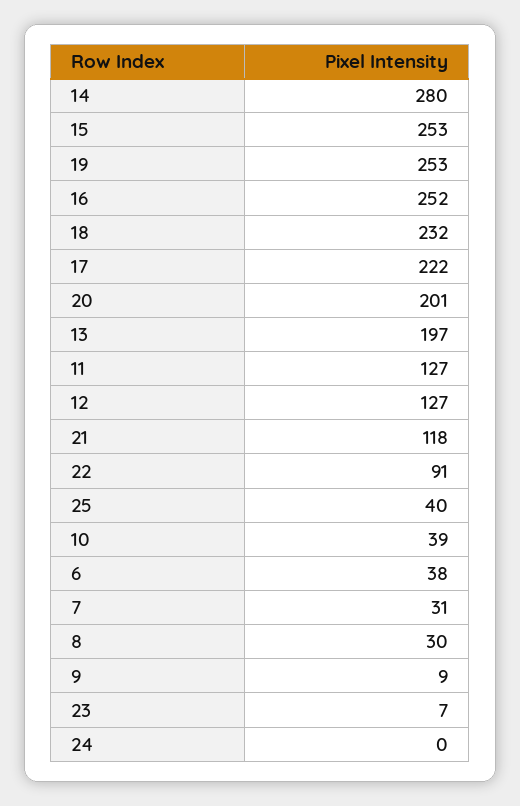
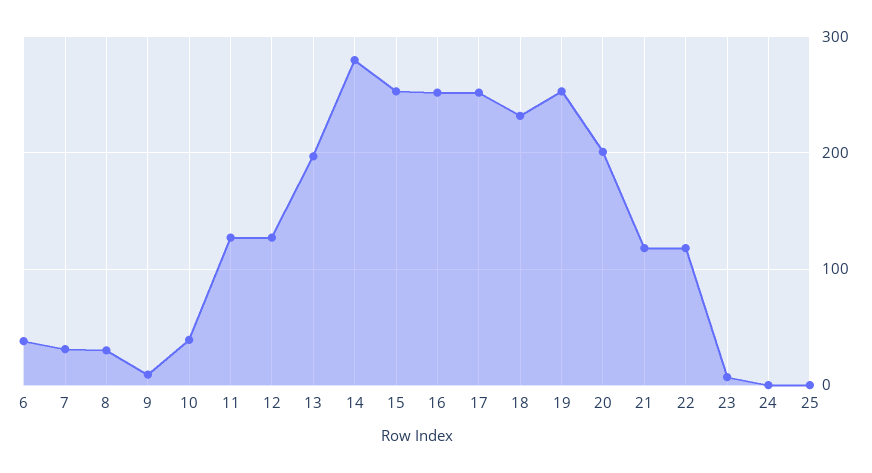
  {
    "14": 280,
    "15": 253,
    "19": 253,
    "16": 252,
    "18": 232,
-   "17": 222,
+   "17": 250,
    "20": 201,
    "13": 197,
    "11": 127,
    "12": 127,
    "21": 118,
-   "22": 91,
+   "22": 120,
-   "25": 40,
+   "25": 0,
    "10": 39,
    "6": 38,
    "7": 31,
    "8": 30,
    "9": 9,
    "23": 7,
    "24": 0
  }

